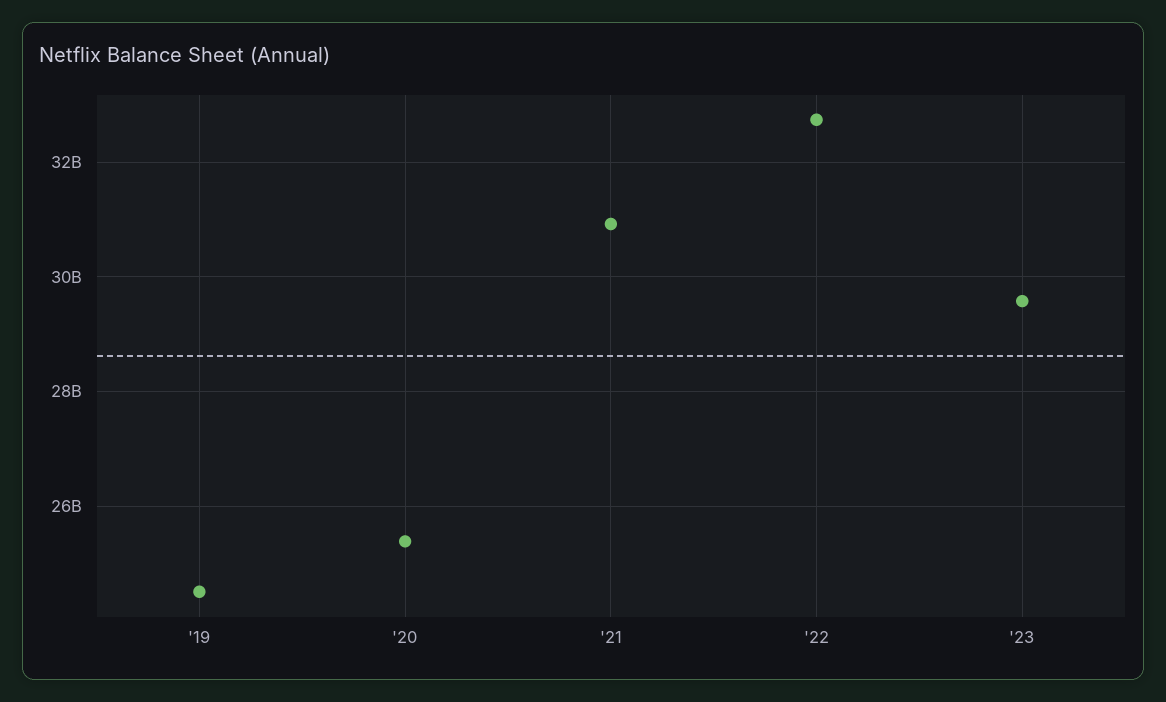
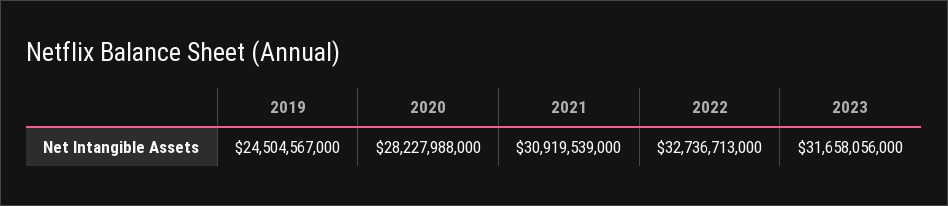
  {
    "'19": 24504567000,
-   "'20": 25400000000,
+   "'20": 28227988000,
    "'21": 30919539000,
    "'22": 32736713000,
-   "'23": 29600000000
+   "'23": 31658056000
  }

